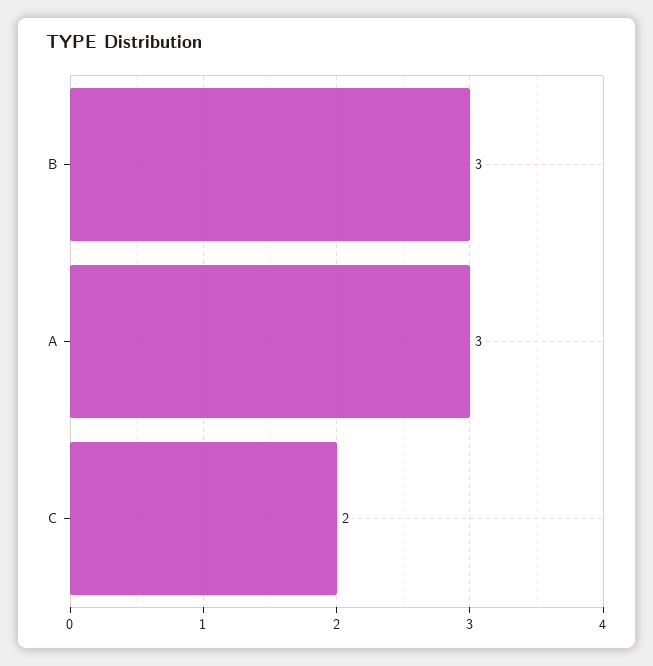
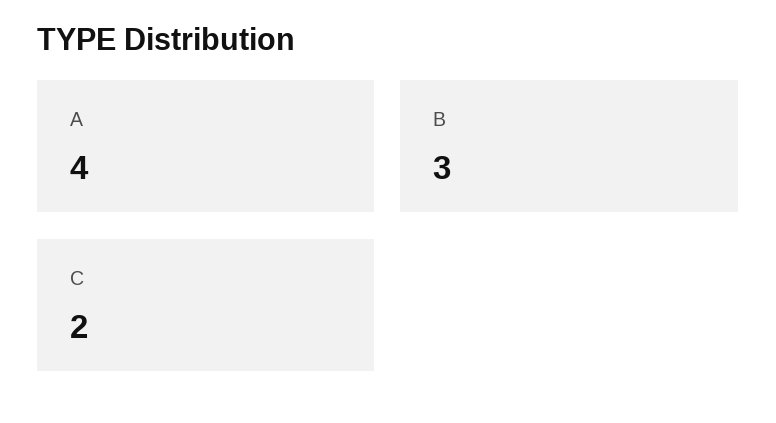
  {
    "B": 3,
-   "A": 3,
+   "A": 4,
    "C": 2
  }

